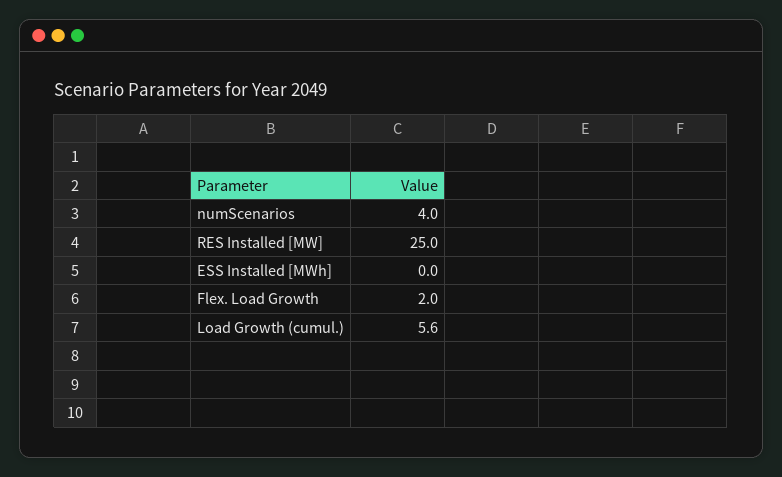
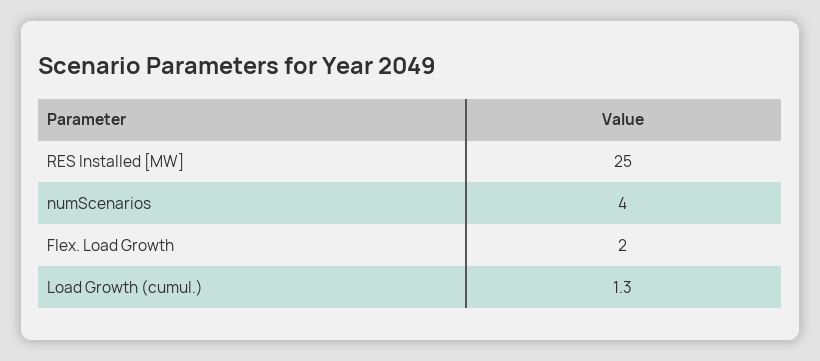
  {
    "numScenarios": 4,
    "RES Installed [MW]": 25,
-   "ESS Installed [MWh]": 0,
    "Flex. Load Growth": 2,
-   "Load Growth (cumul.)": 5.6
+   "Load Growth (cumul.)": 1.3
  }

